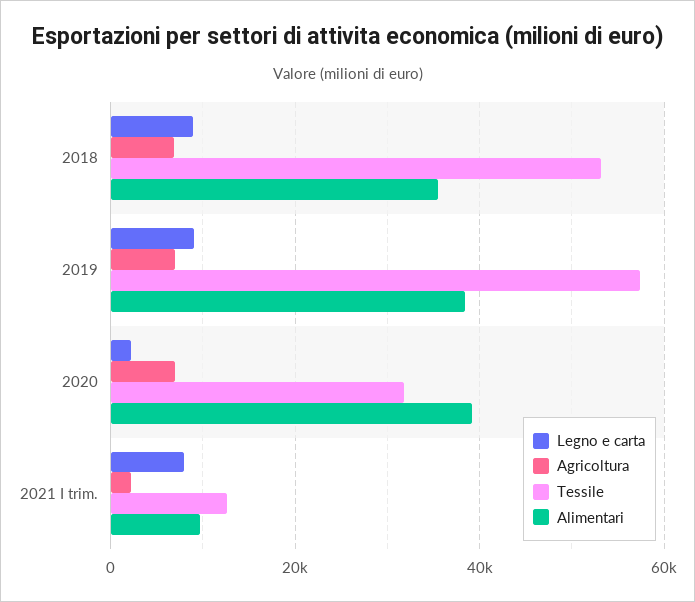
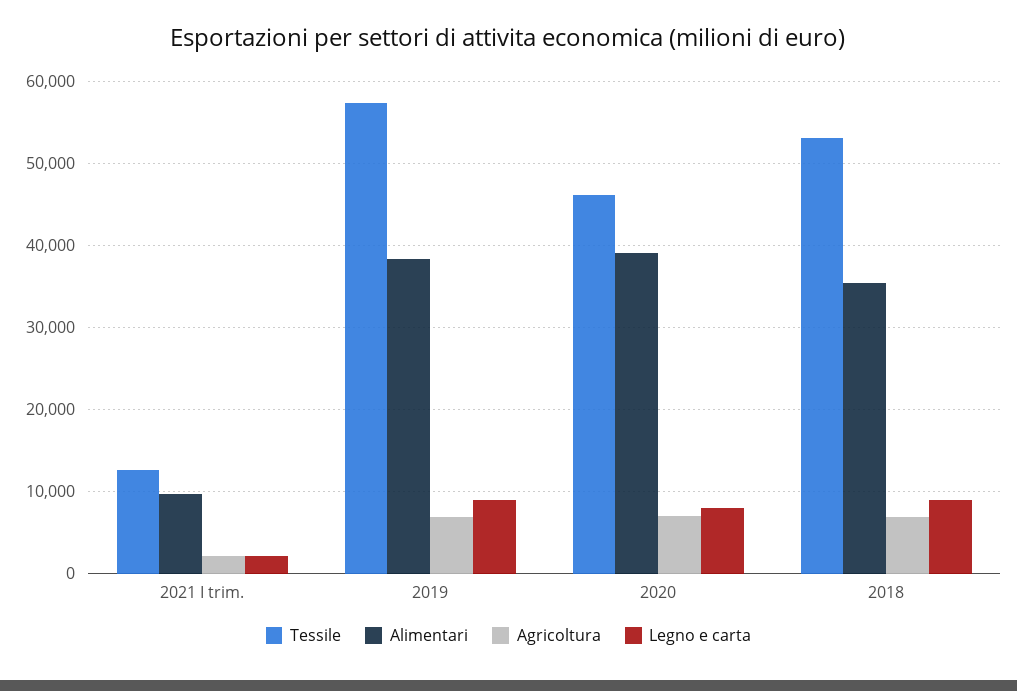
  {
    "Legno e carta": {
      "2018": 9000,
      "2019": 9000,
-     "2020": 2000,
+     "2020": 8000,
-     "2021 I trim.": 8000
+     "2021 I trim.": 2000
    },
    "Agricoltura": {
      "2018": 7000,
      "2019": 7000,
      "2020": 7000,
      "2021 I trim.": 2000
    },
    "Tessile": {
      "2018": 53000,
      "2019": 57000,
-     "2020": 32000,
+     "2020": 46000,
      "2021 I trim.": 13000
    },
    "Alimentari": {
      "2018": 35000,
      "2019": 38000,
      "2020": 39000,
      "2021 I trim.": 10000
    }
  }

